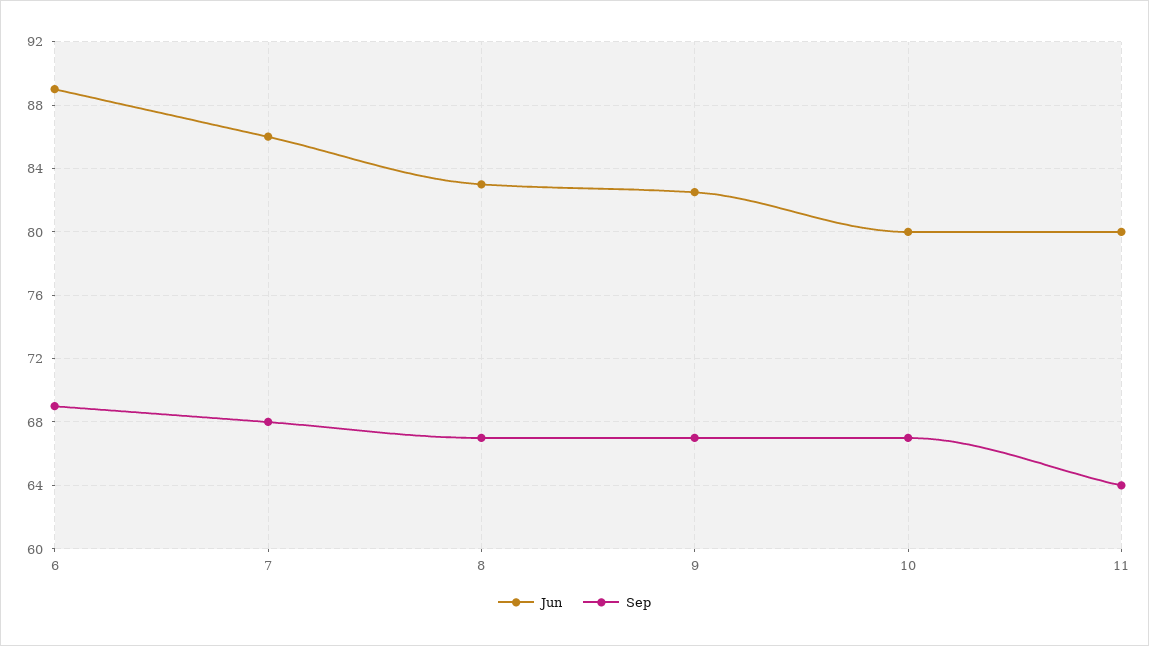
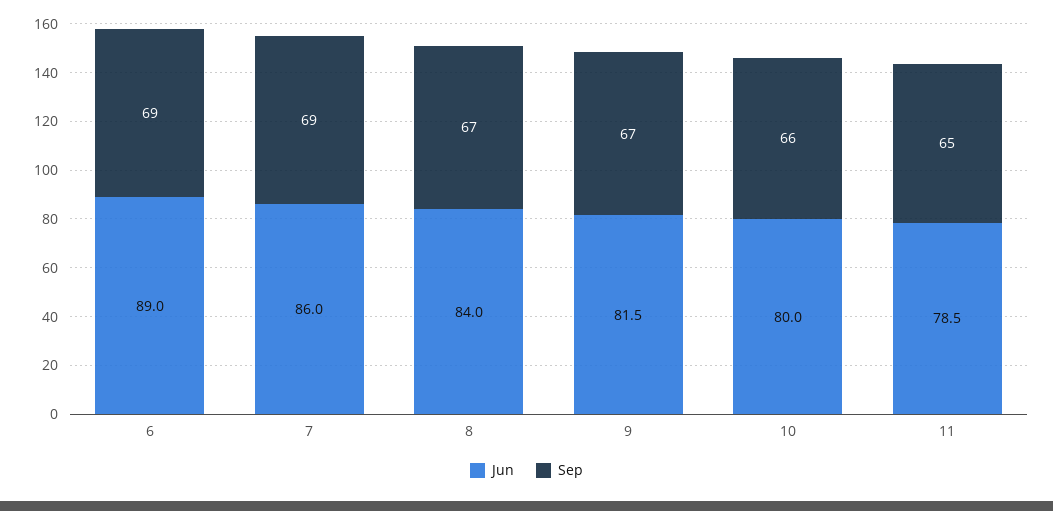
  {
    "Jun": {
      "6": 89,
      "7": 86,
-     "8": 83,
+     "8": 84,
-     "9": 82.5,
+     "9": 81.5,
      "10": 80,
-     "11": 80
+     "11": 78.5
    },
    "Sep": {
      "6": 69,
-     "7": 68,
+     "7": 69,
      "8": 67,
      "9": 67,
-     "10": 67,
+     "10": 66,
-     "11": 64
+     "11": 65
    }
  }

